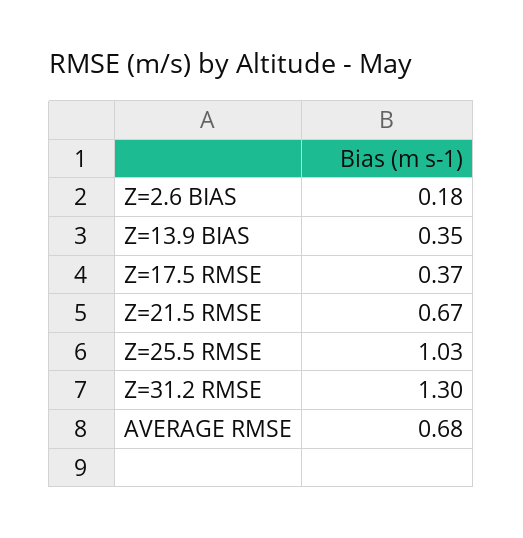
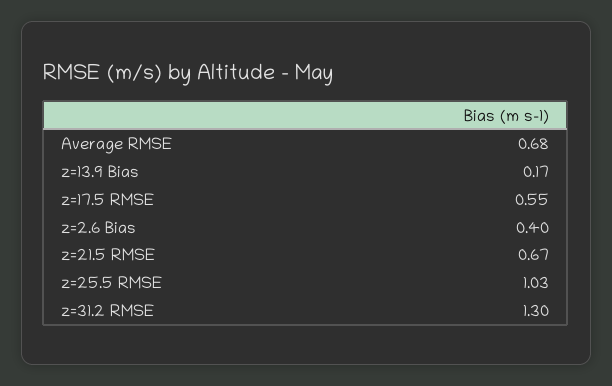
  {
-   "Z=2.6 BIAS": 0.18,
+   "Z=2.6 BIAS": 0.4,
-   "Z=13.9 BIAS": 0.35,
+   "Z=13.9 BIAS": 0.17,
-   "Z=17.5 RMSE": 0.37,
+   "Z=17.5 RMSE": 0.55,
    "Z=21.5 RMSE": 0.67,
    "Z=25.5 RMSE": 1.03,
    "Z=31.2 RMSE": 1.3,
    "AVERAGE RMSE": 0.68
  }

